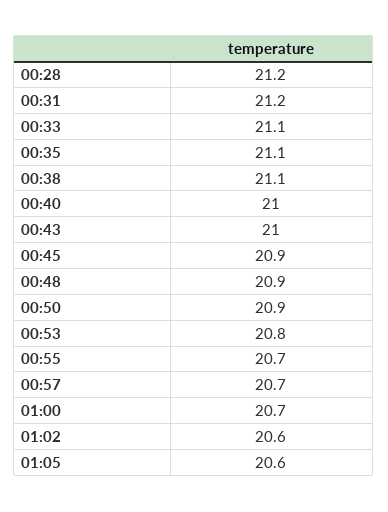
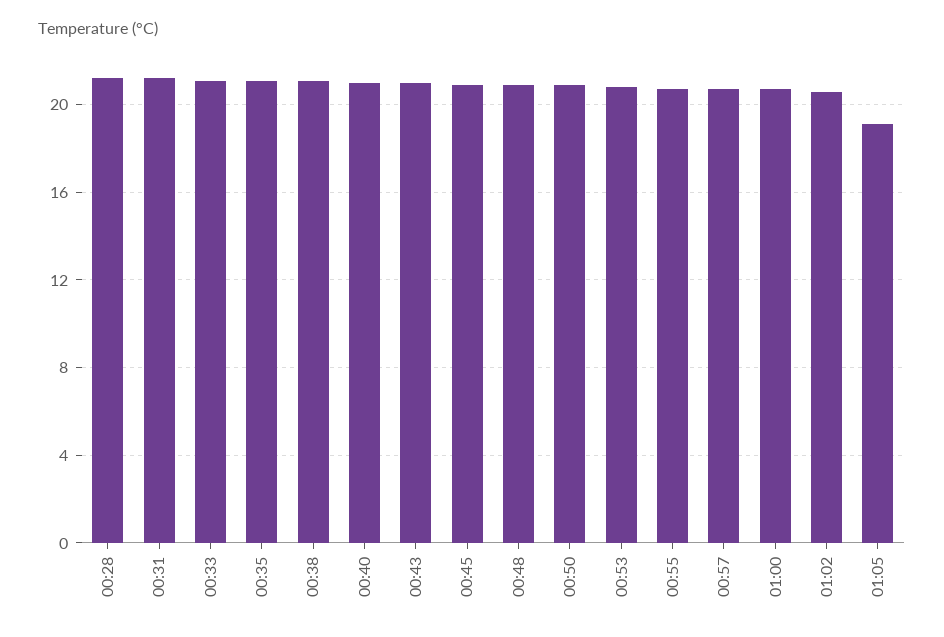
  {
    "00:28": 21.2,
    "00:31": 21.2,
    "00:33": 21.1,
    "00:35": 21.1,
    "00:38": 21.1,
    "00:40": 21,
    "00:43": 21,
    "00:45": 20.9,
    "00:48": 20.9,
    "00:50": 20.9,
    "00:53": 20.8,
    "00:55": 20.7,
    "00:57": 20.7,
    "01:00": 20.7,
    "01:02": 20.6,
-   "01:05": 20.6
+   "01:05": 19
  }

